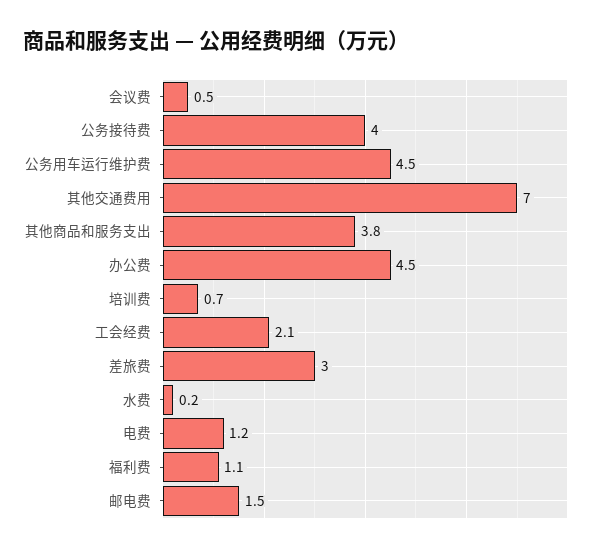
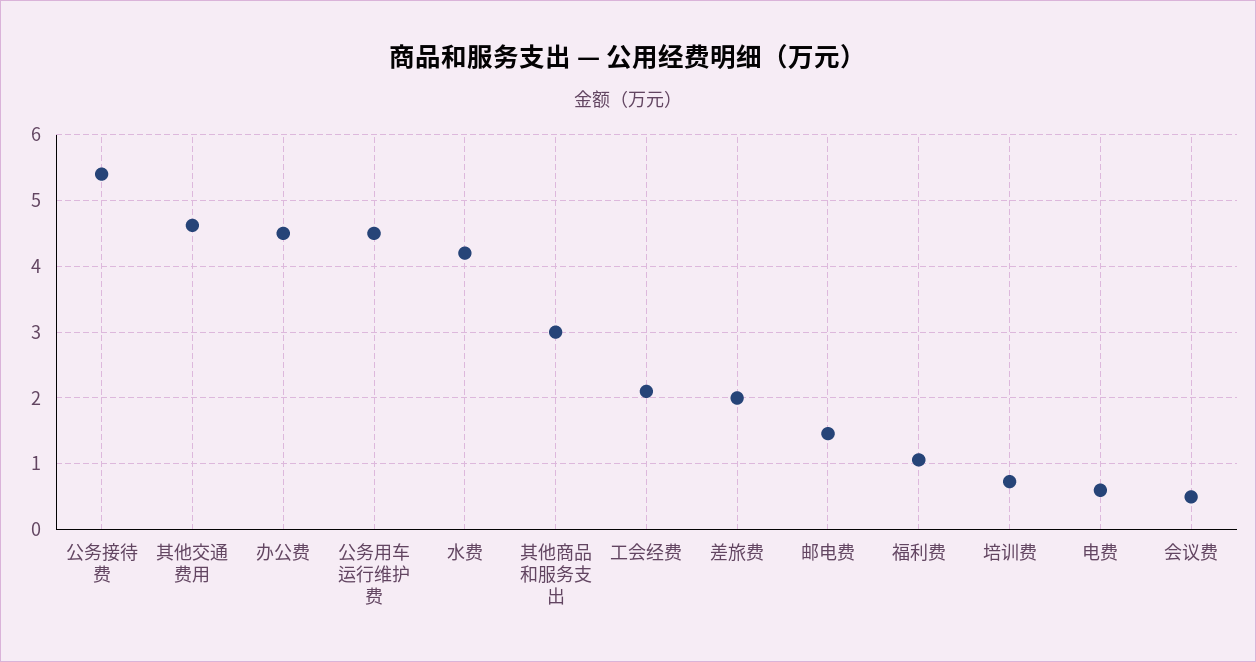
  {
    "会议费": 0.5,
-   "公务接待费": 4,
+   "公务接待费": 5.4,
    "公务用车运行维护费": 4.5,
-   "其他交通费用": 7,
+   "其他交通费用": 4.6,
-   "其他商品和服务支出": 3.8,
+   "其他商品和服务支出": 3,
    "办公费": 4.5,
    "培训费": 0.7,
    "工会经费": 2.1,
-   "差旅费": 3,
+   "差旅费": 2,
-   "水费": 0.2,
+   "水费": 4.2,
-   "电费": 1.2,
+   "电费": 0.6,
    "福利费": 1.1,
    "邮电费": 1.5
  }

